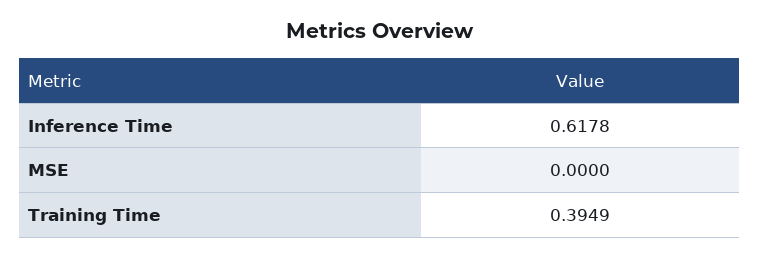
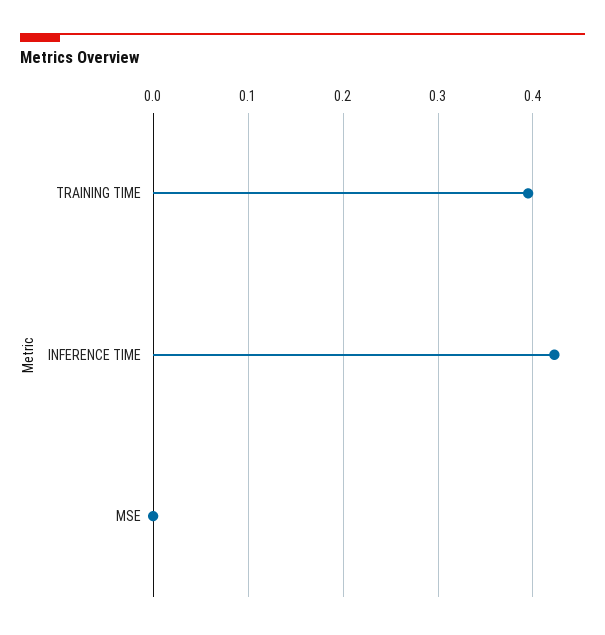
  {
-   "Inference Time": 0.6178,
+   "Inference Time": 0.42,
    "MSE": 0,
    "Training Time": 0.3949
  }

